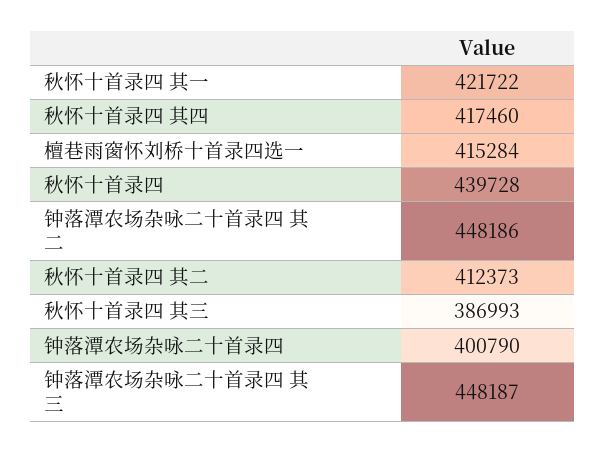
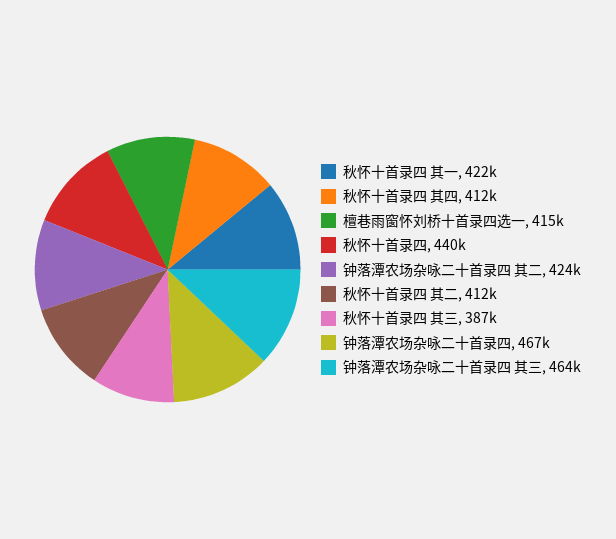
  {
    "秋怀十首录四 其一": 421722,
-   "秋怀十首录四 其四": 417460,
+   "秋怀十首录四 其四": 412000,
    "檀巷雨窗怀刘桥十首录四选一": 415284,
    "秋怀十首录四": 439728,
-   "钟落潭农场杂咏二十首录四 其二": 448186,
+   "钟落潭农场杂咏二十首录四 其二": 424000,
    "秋怀十首录四 其二": 412373,
    "秋怀十首录四 其三": 386993,
-   "钟落潭农场杂咏二十首录四": 400790,
+   "钟落潭农场杂咏二十首录四": 467000,
-   "钟落潭农场杂咏二十首录四 其三": 448187
+   "钟落潭农场杂咏二十首录四 其三": 464000
  }

